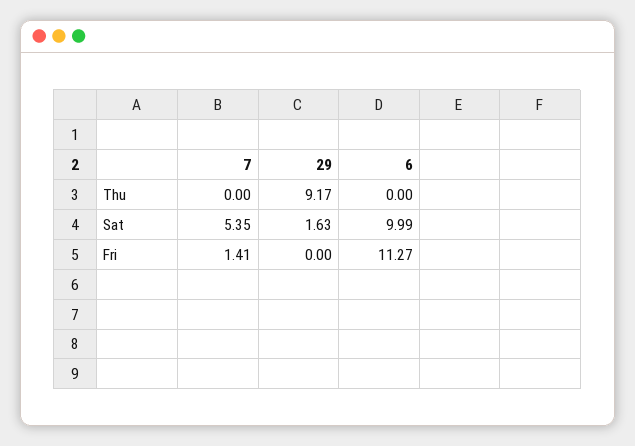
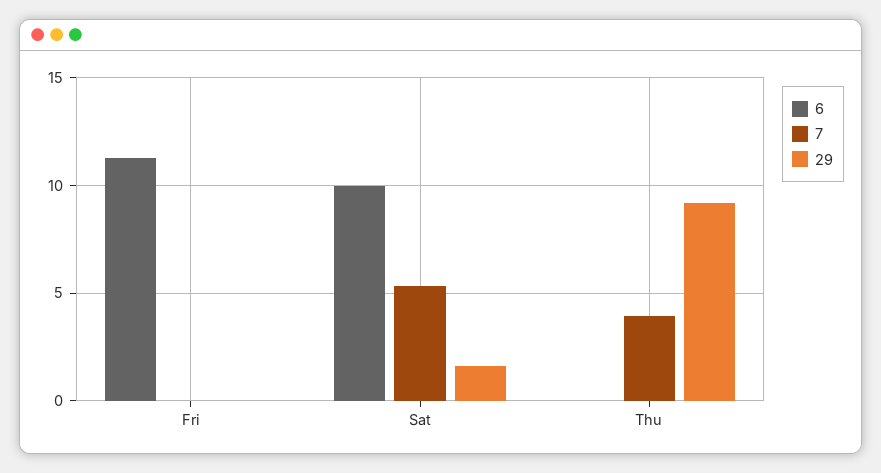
  {
    "7": {
-     "Thu": 0,
+     "Thu": 4,
      "Sat": 5.35,
-     "Fri": 1.41
+     "Fri": 0
    },
    "29": {
      "Thu": 9.17,
      "Sat": 1.63,
      "Fri": 0
    },
    "6": {
      "Thu": 0,
      "Sat": 9.99,
      "Fri": 11.27
    }
  }

